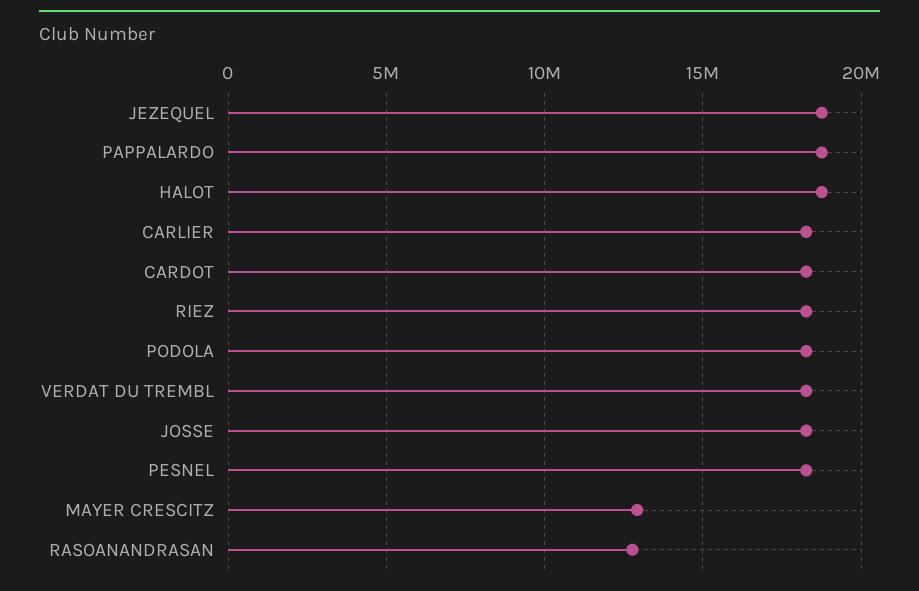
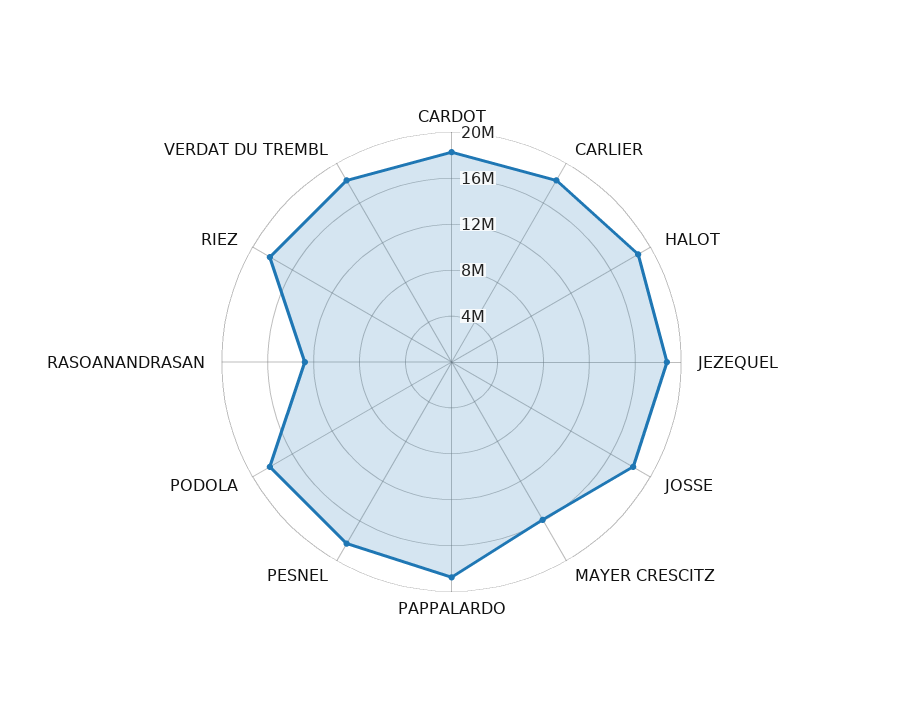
  {
    "JEZEQUEL": 19000000,
    "PAPPALARDO": 19000000,
    "HALOT": 19000000,
    "CARLIER": 18500000,
    "CARDOT": 18500000,
    "RIEZ": 18500000,
    "PODOLA": 18500000,
    "VERDAT DU TREMBL": 18500000,
    "JOSSE": 18500000,
    "PESNEL": 18500000,
-   "MAYER CRESCITZ": 13000000,
+   "MAYER CRESCITZ": 16000000,
    "RASOANANDRASAN": 13000000
  }

